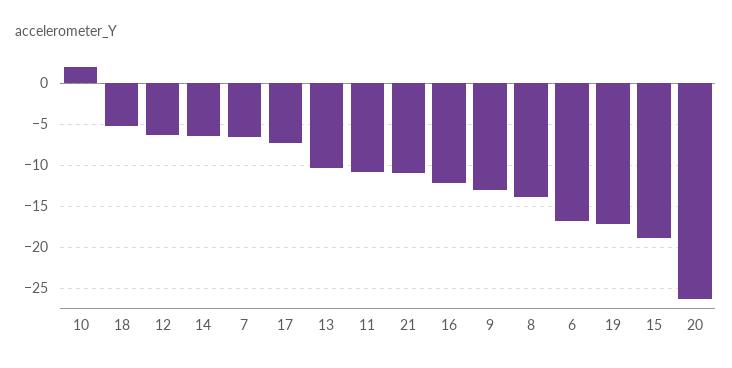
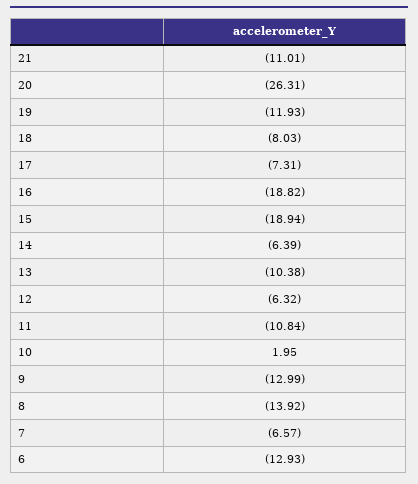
  {
    "10": 1.95,
-   "18": -5,
+   "18": -8.03,
    "12": -6.32,
    "14": -6.39,
    "7": -6.57,
    "17": -7.31,
    "13": -10.38,
    "11": -10.84,
    "21": -11.01,
-   "16": -12,
+   "16": -18.82,
    "9": -12.99,
    "8": -13.92,
-   "6": -17,
+   "6": -12.93,
-   "19": -17,
+   "19": -11.93,
    "15": -18.94,
    "20": -26.31
  }

